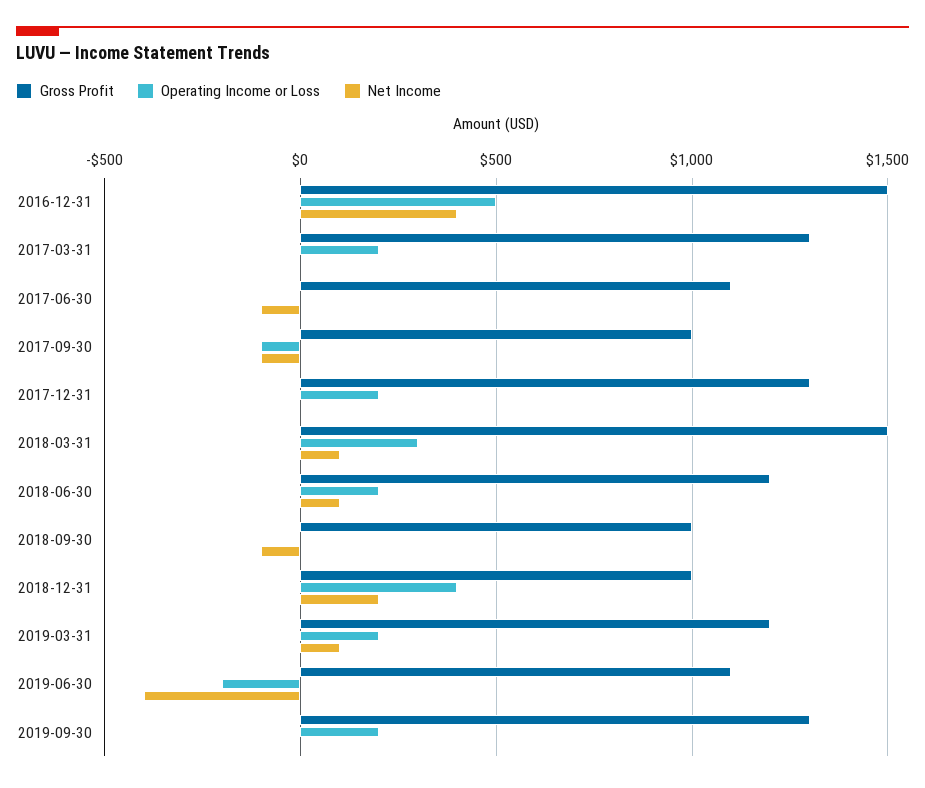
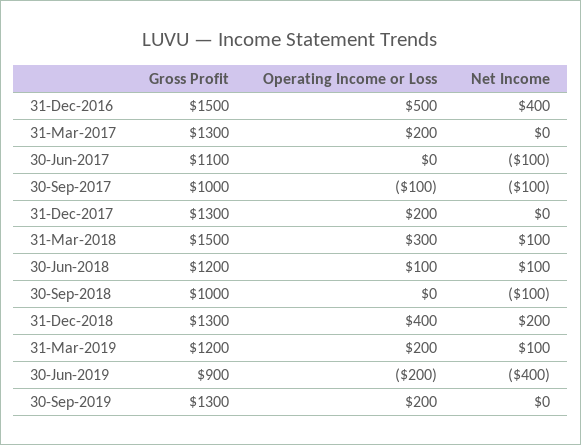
  {
    "Gross Profit": {
      "2016-12-31": 1500,
      "2017-03-31": 1300,
      "2017-06-30": 1100,
      "2017-09-30": 1000,
      "2017-12-31": 1300,
      "2018-03-31": 1500,
      "2018-06-30": 1200,
      "2018-09-30": 1000,
-     "2018-12-31": 1000,
+     "2018-12-31": 1300,
      "2019-03-31": 1200,
-     "2019-06-30": 1100,
+     "2019-06-30": 900,
      "2019-09-30": 1300
    },
    "Operating Income or Loss": {
      "2016-12-31": 500,
      "2017-03-31": 200,
      "2017-06-30": 0,
      "2017-09-30": -100,
      "2017-12-31": 200,
      "2018-03-31": 300,
-     "2018-06-30": 200,
+     "2018-06-30": 100,
      "2018-09-30": 0,
      "2018-12-31": 400,
      "2019-03-31": 200,
      "2019-06-30": -200,
      "2019-09-30": 200
    },
    "Net Income": {
      "2016-12-31": 400,
      "2017-03-31": 0,
      "2017-06-30": -100,
      "2017-09-30": -100,
      "2017-12-31": 0,
      "2018-03-31": 100,
      "2018-06-30": 100,
      "2018-09-30": -100,
      "2018-12-31": 200,
      "2019-03-31": 100,
      "2019-06-30": -400,
      "2019-09-30": 0
    }
  }

